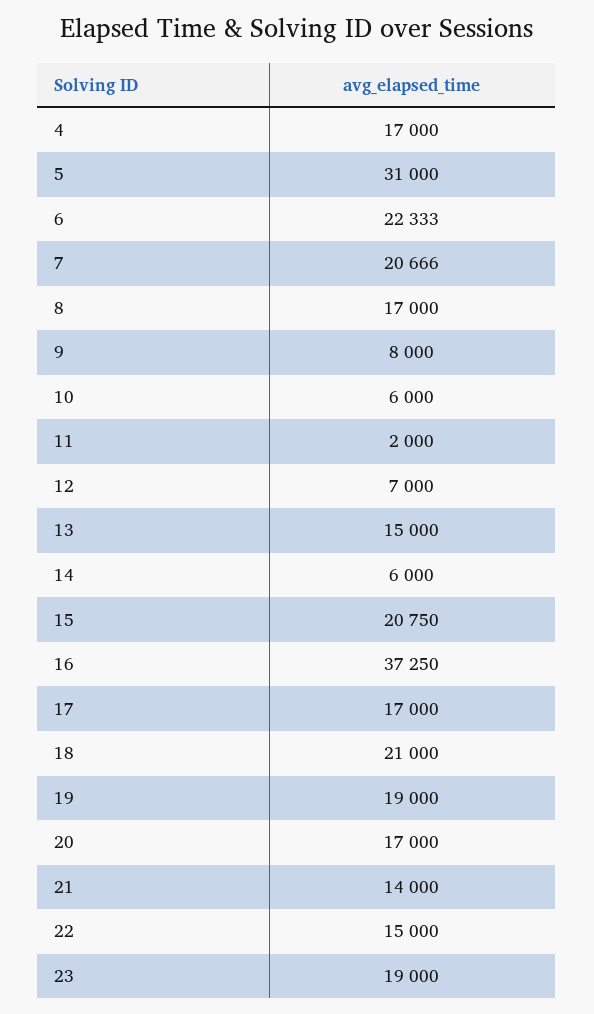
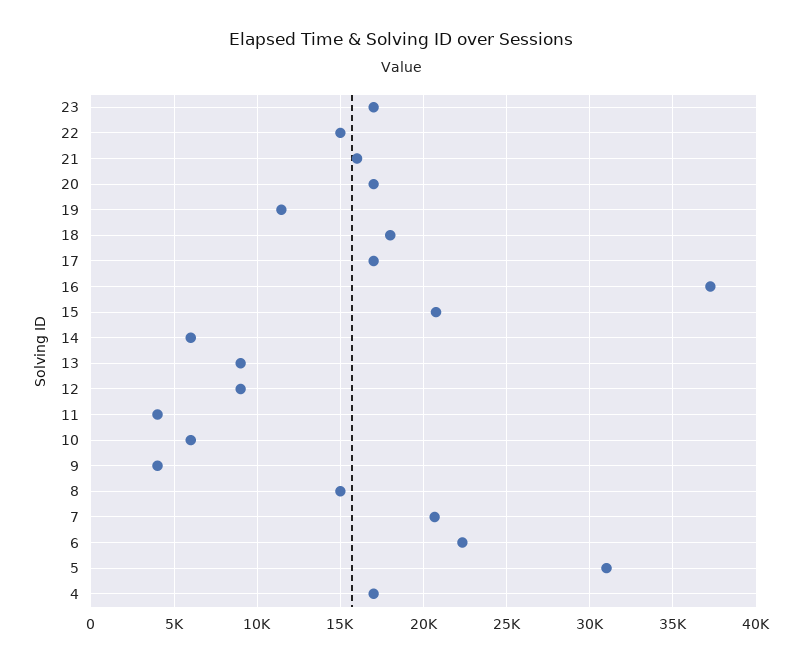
  {
    "4": 17000,
    "5": 31000,
    "6": 22333,
    "7": 20666,
-   "8": 17000,
+   "8": 15000,
-   "9": 8000,
+   "9": 4000,
    "10": 6000,
-   "11": 2000,
+   "11": 4000,
-   "12": 7000,
+   "12": 9000,
-   "13": 15000,
+   "13": 9000,
    "14": 6000,
    "15": 20750,
    "16": 37250,
    "17": 17000,
-   "18": 21000,
+   "18": 18000,
-   "19": 19000,
+   "19": 11500,
    "20": 17000,
-   "21": 14000,
+   "21": 16000,
    "22": 15000,
-   "23": 19000
+   "23": 17000
  }

